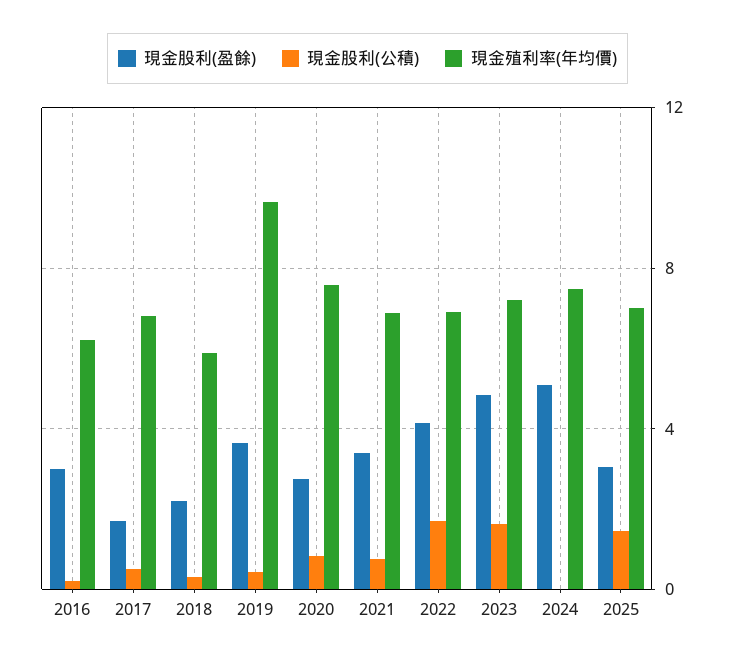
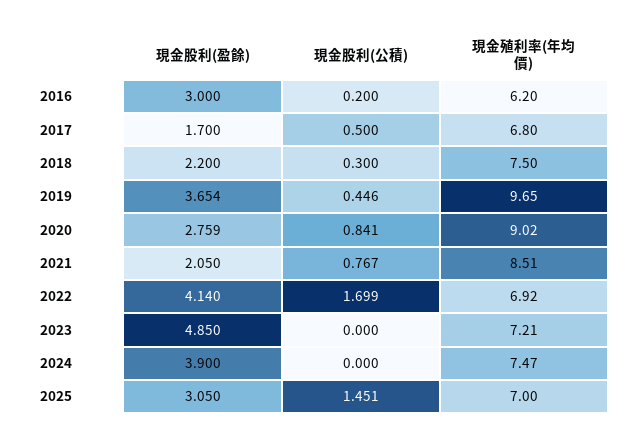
  {
    "現金股利(盈餘)": {
      "2016": 3,
      "2017": 1.7,
      "2018": 2.2,
      "2019": 3.654,
      "2020": 2.759,
-     "2021": 3.5,
+     "2021": 2.05,
      "2022": 4.14,
      "2023": 4.85,
-     "2024": 5,
+     "2024": 3.9,
      "2025": 3.05
    },
    "現金股利(公積)": {
      "2016": 0.2,
      "2017": 0.5,
      "2018": 0.3,
      "2019": 0.446,
      "2020": 0.841,
      "2021": 0.767,
      "2022": 1.699,
-     "2023": 1.5,
+     "2023": 0,
      "2024": 0,
      "2025": 1.451
    },
    "現金殖利率(年均價)": {
      "2016": 6.2,
      "2017": 6.8,
-     "2018": 6,
+     "2018": 7.5,
      "2019": 9.65,
-     "2020": 7.5,
+     "2020": 9.02,
-     "2021": 7,
+     "2021": 8.51,
      "2022": 6.92,
      "2023": 7.21,
      "2024": 7.47,
      "2025": 7
    }
  }

